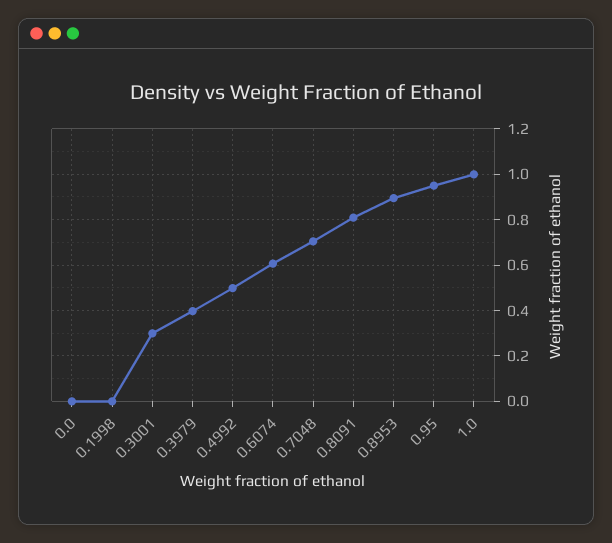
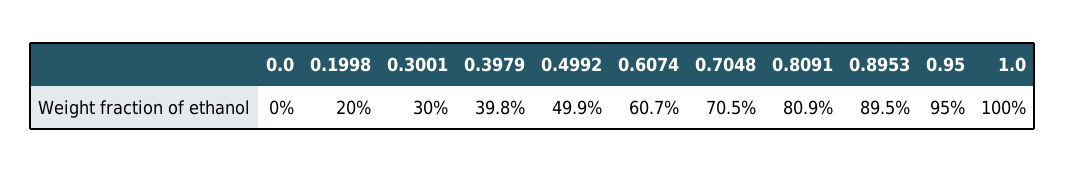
  {
    "0.0": 0,
-   "0.1998": 0,
+   "0.1998": 0.2,
    "0.3001": 0.3,
    "0.3979": 0.398,
    "0.4992": 0.499,
    "0.6074": 0.607,
    "0.7048": 0.705,
    "0.8091": 0.809,
    "0.8953": 0.895,
    "0.95": 0.95,
    "1.0": 1
  }

